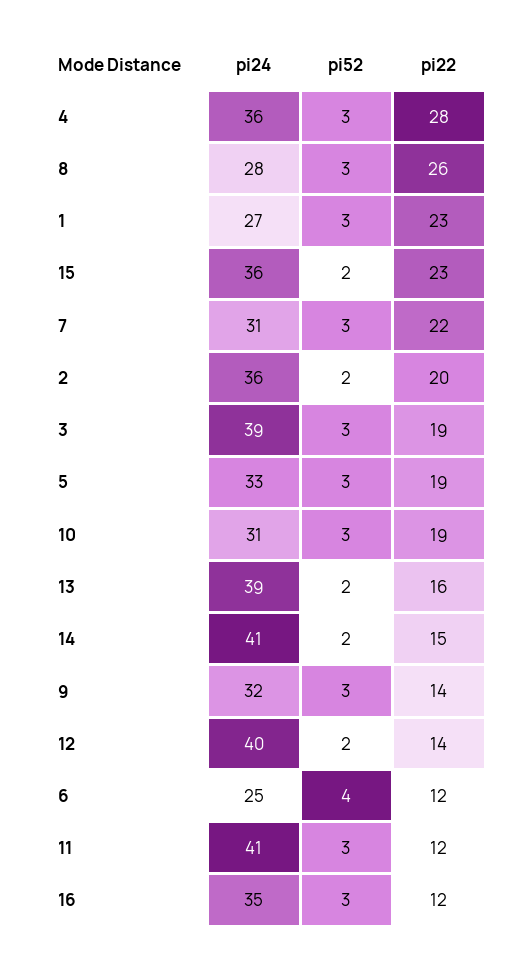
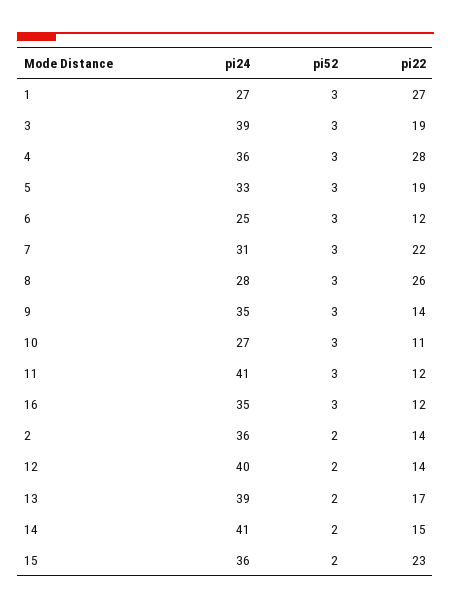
  {
    "pi24": {
      "4": 36,
      "8": 28,
      "1": 27,
      "15": 36,
      "7": 31,
      "2": 36,
      "3": 39,
      "5": 33,
-     "10": 31,
+     "10": 27,
      "13": 39,
      "14": 41,
-     "9": 32,
+     "9": 35,
      "12": 40,
      "6": 25,
      "11": 41,
      "16": 35
    },
    "pi52": {
      "4": 3,
      "8": 3,
      "1": 3,
      "15": 2,
      "7": 3,
      "2": 2,
      "3": 3,
      "5": 3,
      "10": 3,
      "13": 2,
      "14": 2,
      "9": 3,
      "12": 2,
-     "6": 4,
+     "6": 3,
      "11": 3,
      "16": 3
    },
    "pi22": {
      "4": 28,
      "8": 26,
-     "1": 23,
+     "1": 27,
      "15": 23,
      "7": 22,
-     "2": 20,
+     "2": 14,
      "3": 19,
      "5": 19,
-     "10": 19,
+     "10": 11,
-     "13": 16,
+     "13": 17,
      "14": 15,
      "9": 14,
      "12": 14,
      "6": 12,
      "11": 12,
      "16": 12
    }
  }

